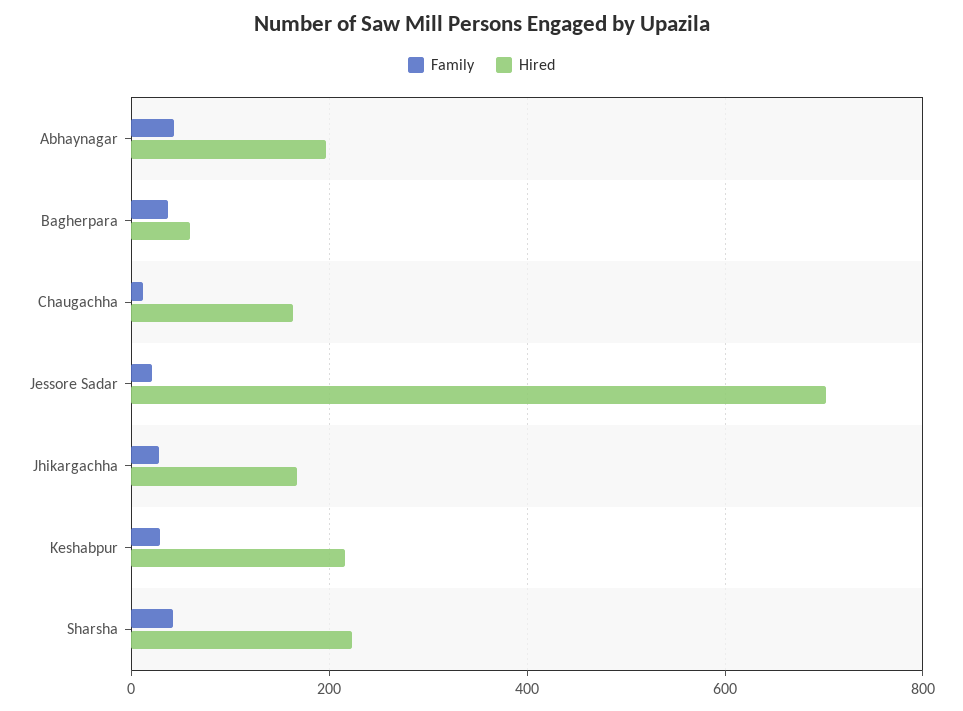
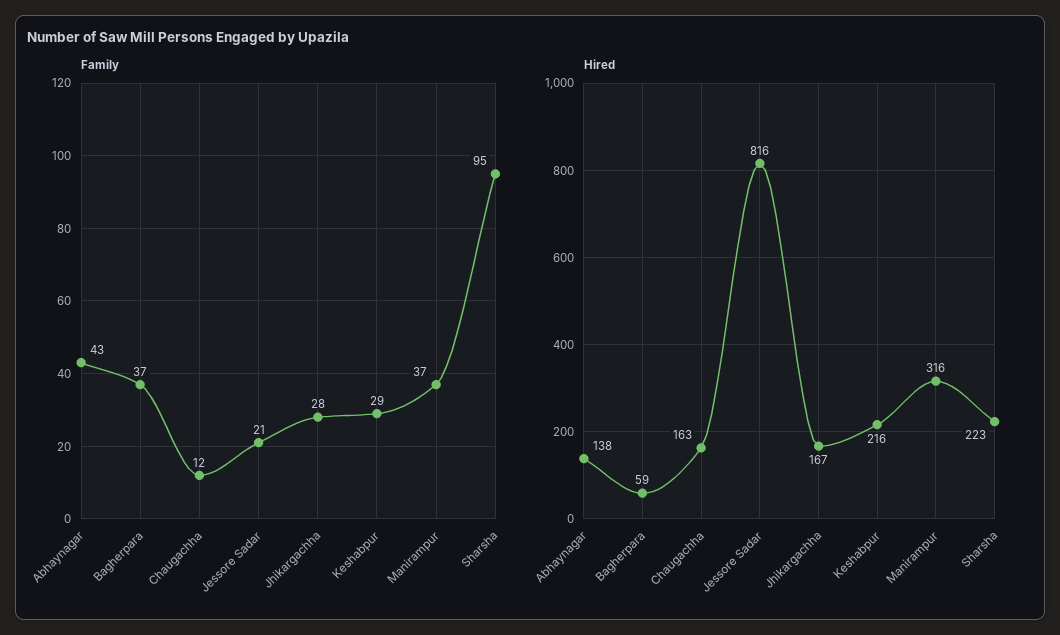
  {
    "Family": {
      "Abhaynagar": 43,
      "Bagherpara": 37,
      "Chaugachha": 12,
      "Jessore Sadar": 21,
      "Jhikargachha": 28,
      "Keshabpur": 29,
-     "Sharsha": 40
+     "Sharsha": 95,
+     "Manirampur": 37
    },
    "Hired": {
-     "Abhaynagar": 200,
+     "Abhaynagar": 138,
      "Bagherpara": 59,
      "Chaugachha": 163,
-     "Jessore Sadar": 700,
+     "Jessore Sadar": 816,
      "Jhikargachha": 167,
      "Keshabpur": 216,
-     "Sharsha": 223
+     "Sharsha": 223,
+     "Manirampur": 316
    }
  }

